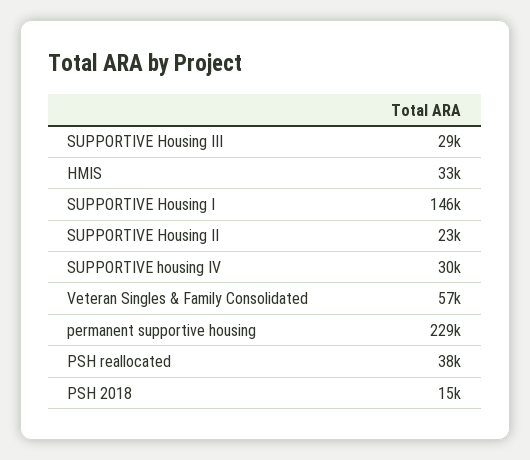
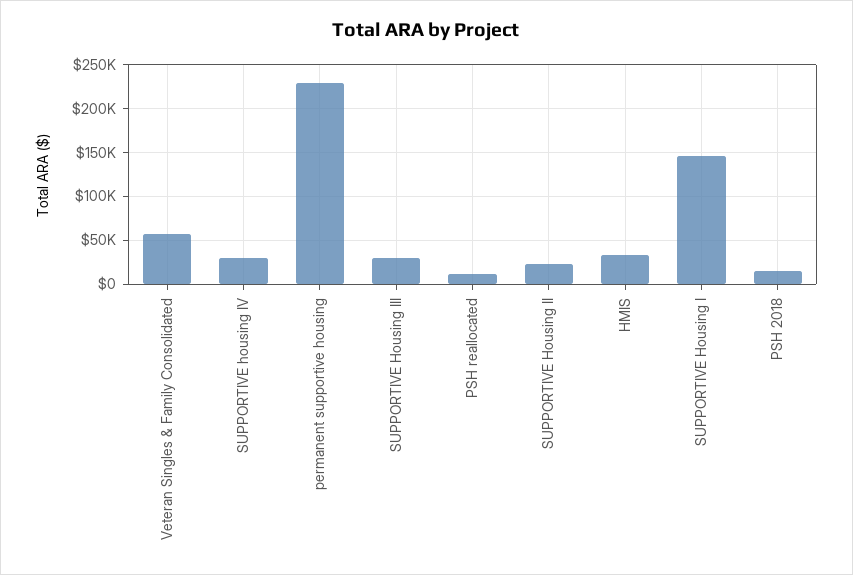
  {
    "SUPPORTIVE Housing III": 29000,
    "HMIS": 33000,
    "SUPPORTIVE Housing I": 146000,
    "SUPPORTIVE Housing II": 23000,
    "SUPPORTIVE housing IV": 30000,
    "Veteran Singles & Family Consolidated": 57000,
    "permanent supportive housing": 229000,
-   "PSH reallocated": 38000,
+   "PSH reallocated": 10000,
    "PSH 2018": 15000
  }

